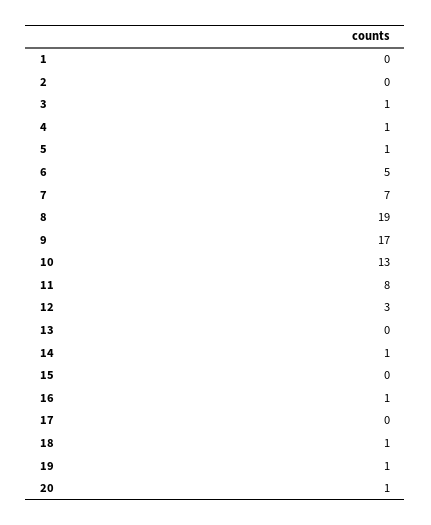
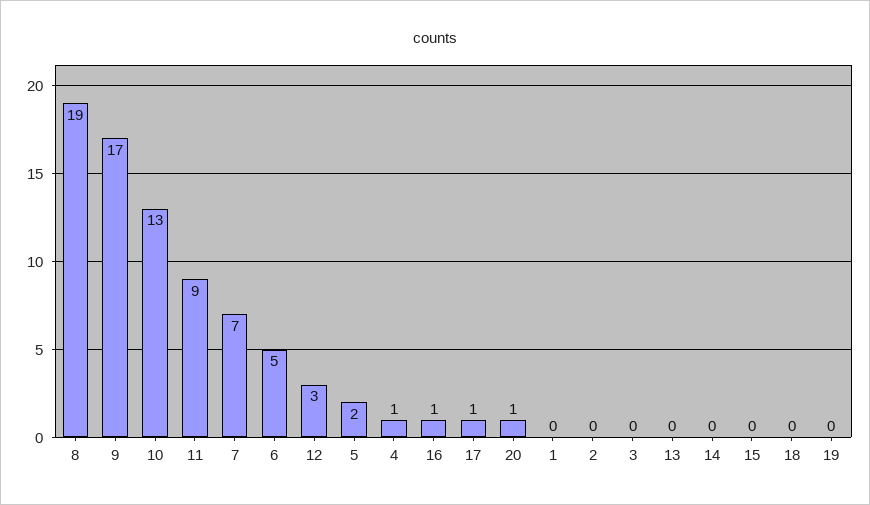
  {
    "1": 0,
    "2": 0,
-   "3": 1,
+   "3": 0,
    "4": 1,
-   "5": 1,
+   "5": 2,
    "6": 5,
    "7": 7,
    "8": 19,
    "9": 17,
    "10": 13,
-   "11": 8,
+   "11": 9,
    "12": 3,
    "13": 0,
-   "14": 1,
+   "14": 0,
    "15": 0,
    "16": 1,
-   "17": 0,
+   "17": 1,
-   "18": 1,
+   "18": 0,
-   "19": 1,
+   "19": 0,
    "20": 1
  }

